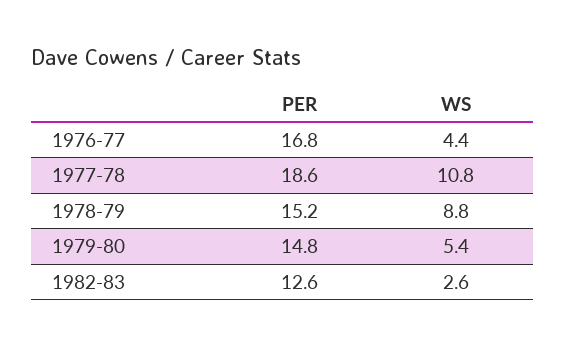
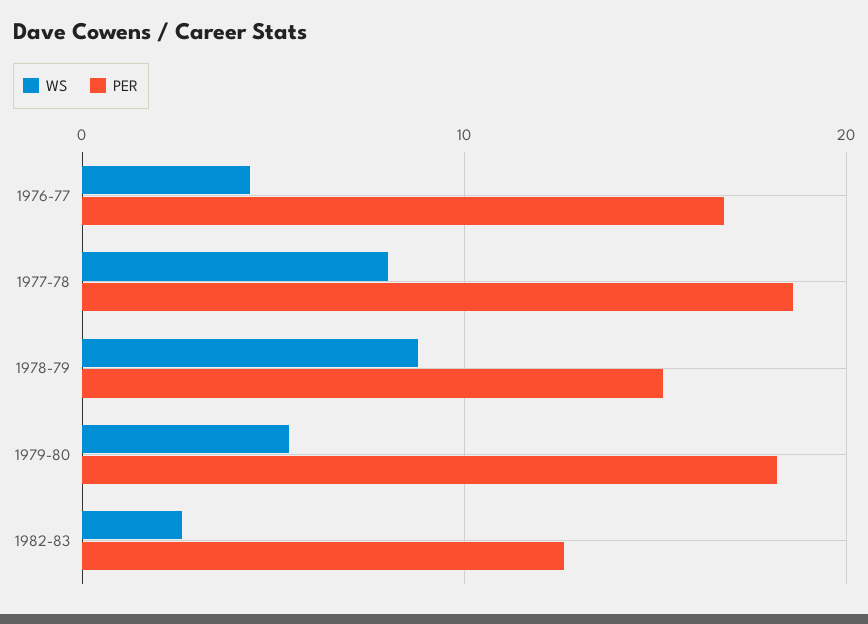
  {
    "PER": {
      "1976-77": 16.8,
      "1977-78": 18.6,
      "1978-79": 15.2,
-     "1979-80": 14.8,
+     "1979-80": 18,
      "1982-83": 12.6
    },
    "WS": {
      "1976-77": 4.4,
-     "1977-78": 10.8,
+     "1977-78": 8,
      "1978-79": 8.8,
      "1979-80": 5.4,
      "1982-83": 2.6
    }
  }

